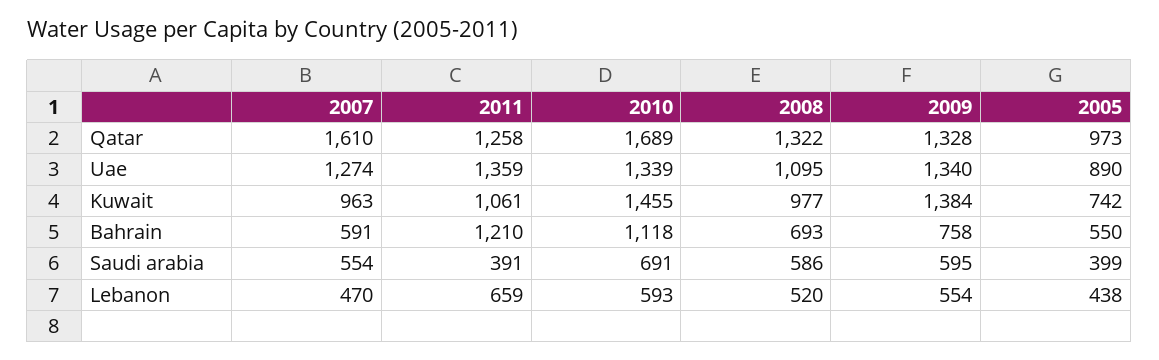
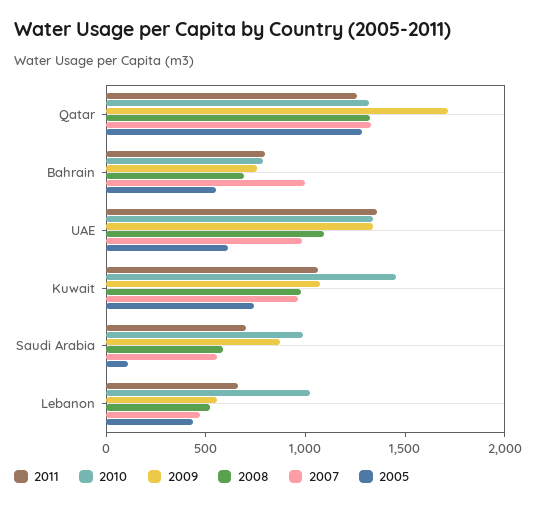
  {
    "2007": {
-     "Qatar": 1610,
+     "Qatar": 1300,
-     "Uae": 1274,
+     "Uae": 1000,
      "Kuwait": 963,
-     "Bahrain": 591,
+     "Bahrain": 1000,
      "Saudi arabia": 554,
      "Lebanon": 470
    },
    "2011": {
      "Qatar": 1258,
      "Uae": 1359,
      "Kuwait": 1061,
-     "Bahrain": 1210,
+     "Bahrain": 800,
-     "Saudi arabia": 391,
+     "Saudi arabia": 700,
      "Lebanon": 659
    },
    "2010": {
-     "Qatar": 1689,
+     "Qatar": 1300,
      "Uae": 1339,
      "Kuwait": 1455,
-     "Bahrain": 1118,
+     "Bahrain": 800,
-     "Saudi arabia": 691,
+     "Saudi arabia": 1000,
-     "Lebanon": 593
+     "Lebanon": 1000
    },
    "2008": {
      "Qatar": 1322,
      "Uae": 1095,
      "Kuwait": 977,
      "Bahrain": 693,
      "Saudi arabia": 586,
      "Lebanon": 520
    },
    "2009": {
-     "Qatar": 1328,
+     "Qatar": 1700,
      "Uae": 1340,
-     "Kuwait": 1384,
+     "Kuwait": 1100,
      "Bahrain": 758,
-     "Saudi arabia": 595,
+     "Saudi arabia": 900,
      "Lebanon": 554
    },
    "2005": {
-     "Qatar": 973,
+     "Qatar": 1300,
-     "Uae": 890,
+     "Uae": 600,
      "Kuwait": 742,
      "Bahrain": 550,
-     "Saudi arabia": 399,
+     "Saudi arabia": 100,
      "Lebanon": 438
    }
  }

